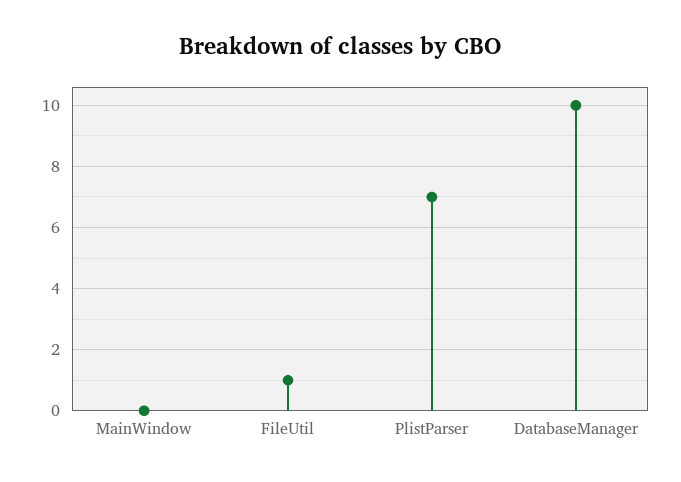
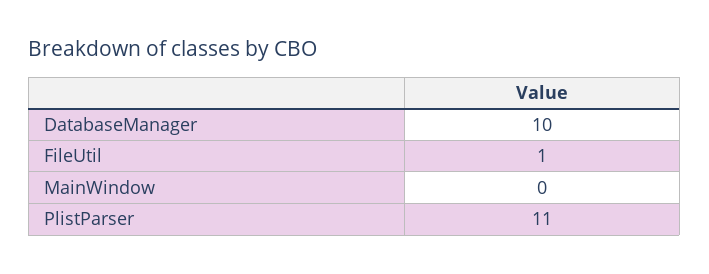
  {
    "MainWindow": 0,
    "FileUtil": 1,
-   "PlistParser": 7,
+   "PlistParser": 11,
    "DatabaseManager": 10
  }

